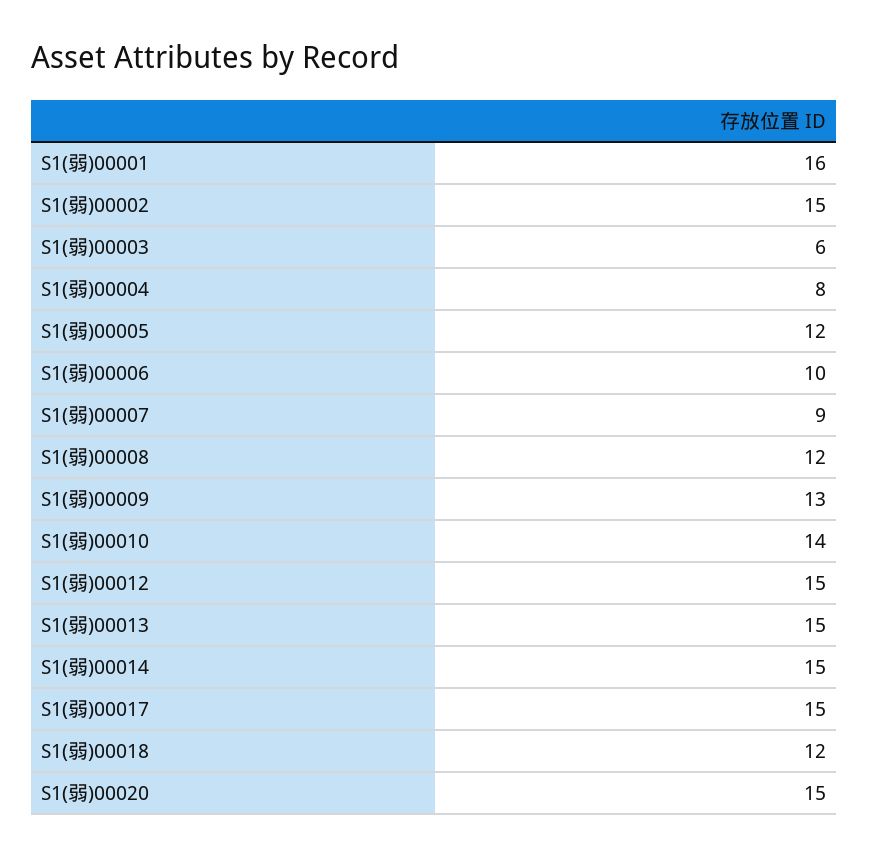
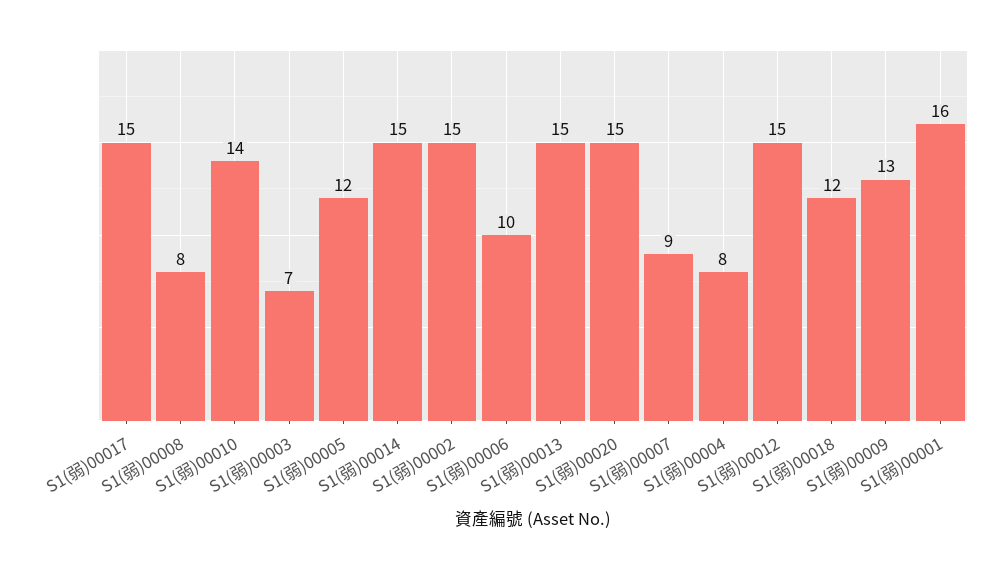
  {
    "S1(弱)00001": 16,
    "S1(弱)00002": 15,
-   "S1(弱)00003": 6,
+   "S1(弱)00003": 7,
    "S1(弱)00004": 8,
    "S1(弱)00005": 12,
    "S1(弱)00006": 10,
    "S1(弱)00007": 9,
-   "S1(弱)00008": 12,
+   "S1(弱)00008": 8,
    "S1(弱)00009": 13,
    "S1(弱)00010": 14,
    "S1(弱)00012": 15,
    "S1(弱)00013": 15,
    "S1(弱)00014": 15,
    "S1(弱)00017": 15,
    "S1(弱)00018": 12,
    "S1(弱)00020": 15
  }

